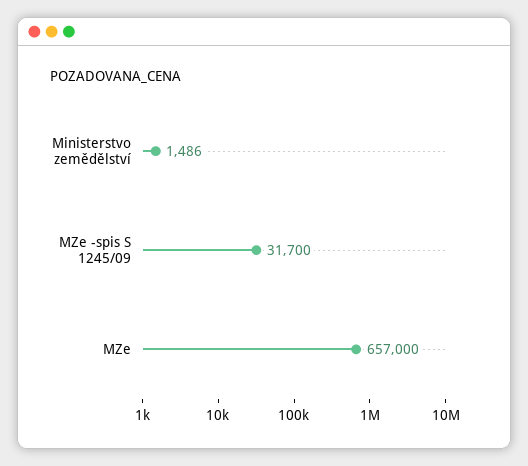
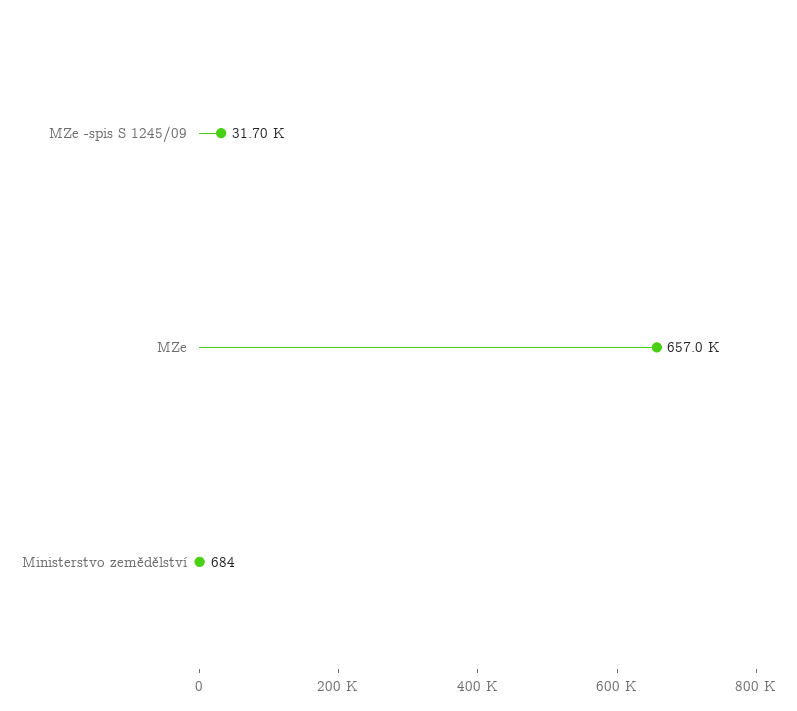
  {
-   "Ministerstvo zemědělství": 1486,
+   "Ministerstvo zemědělství": 684,
    "MZe -spis S 1245/09": 31700,
    "MZe": 657000
  }

